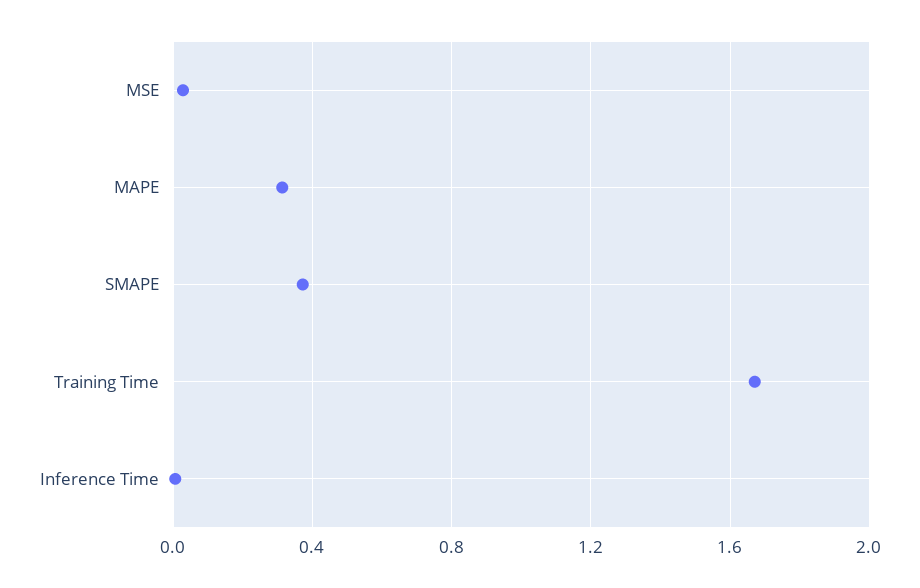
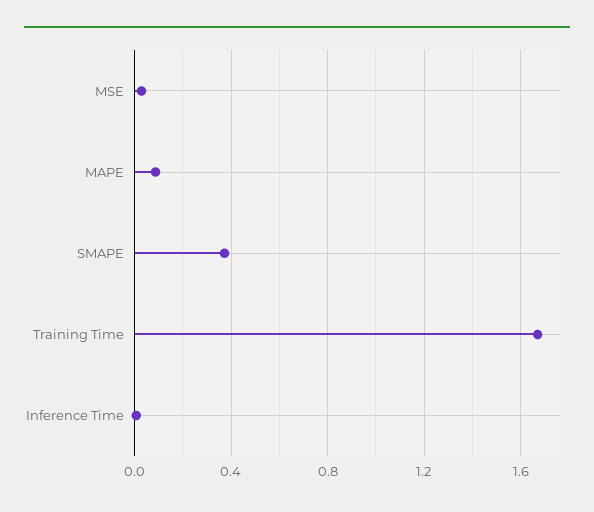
  {
    "MSE": 0.05,
-   "MAPE": 0.3,
+   "MAPE": 0.1,
    "SMAPE": 0.35,
    "Training Time": 1.65,
    "Inference Time": 0
  }

